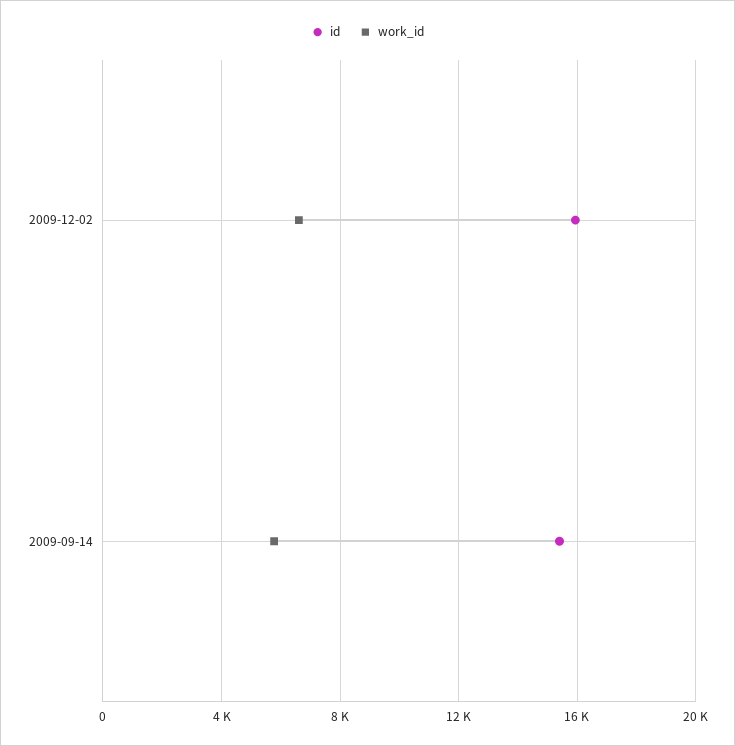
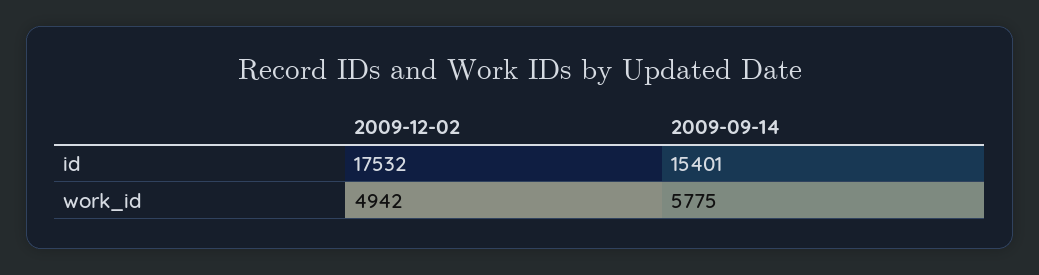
  {
    "id": {
-     "2009-12-02": 16000,
+     "2009-12-02": 17532,
      "2009-09-14": 15401
    },
    "work_id": {
-     "2009-12-02": 6500,
+     "2009-12-02": 4942,
      "2009-09-14": 5775
    }
  }

